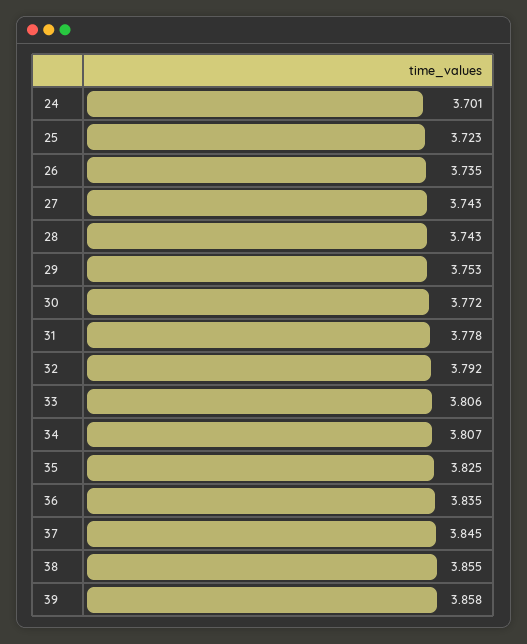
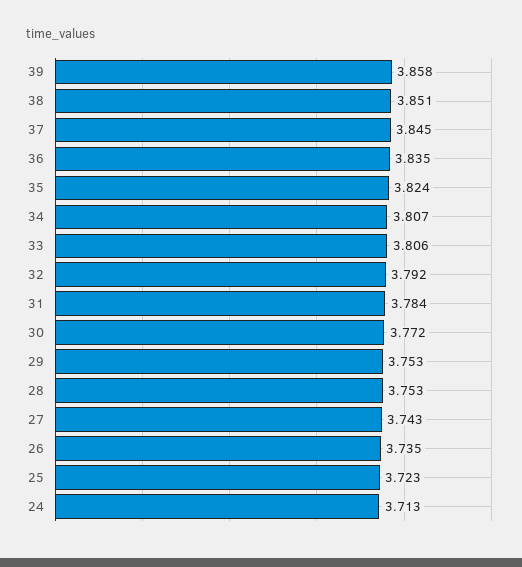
  {
-   "24": 3.701,
+   "24": 3.713,
    "25": 3.723,
    "26": 3.735,
    "27": 3.743,
-   "28": 3.743,
+   "28": 3.753,
    "29": 3.753,
    "30": 3.772,
-   "31": 3.778,
+   "31": 3.784,
    "32": 3.792,
    "33": 3.806,
    "34": 3.807,
-   "35": 3.825,
+   "35": 3.824,
    "36": 3.835,
    "37": 3.845,
-   "38": 3.855,
+   "38": 3.851,
    "39": 3.858
  }

